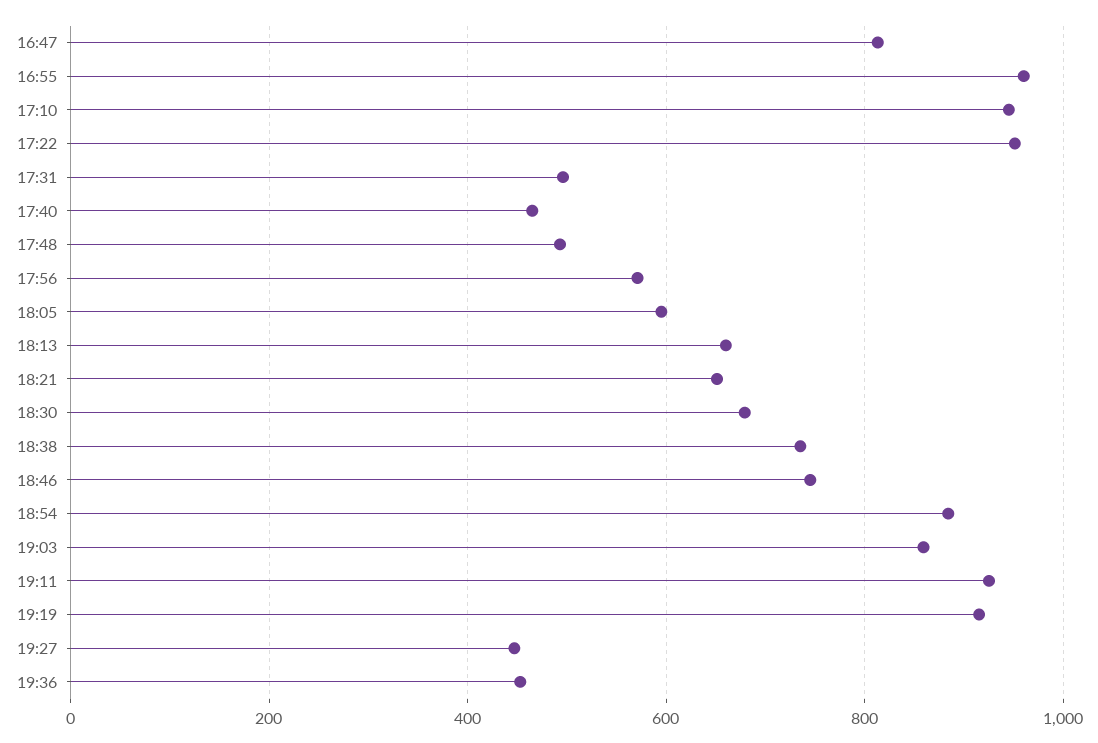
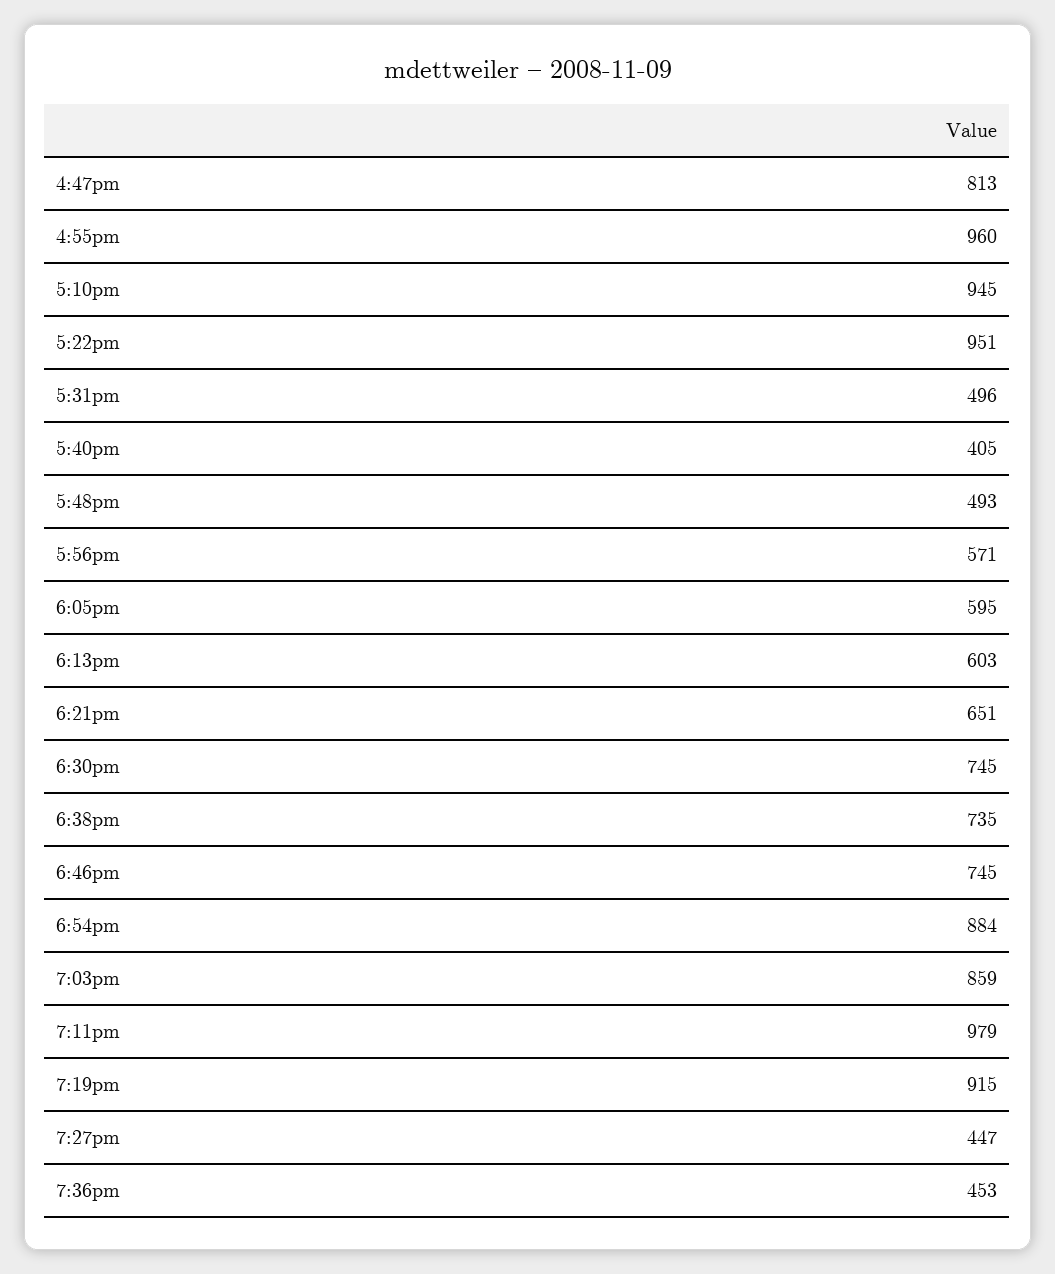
  {
    "16:47": 813,
    "16:55": 960,
    "17:10": 945,
    "17:22": 951,
    "17:31": 496,
-   "17:40": 460,
+   "17:40": 405,
    "17:48": 493,
    "17:56": 571,
    "18:05": 595,
-   "18:13": 660,
+   "18:13": 603,
    "18:21": 651,
-   "18:30": 680,
+   "18:30": 745,
    "18:38": 735,
    "18:46": 745,
    "18:54": 884,
    "19:03": 859,
-   "19:11": 920,
+   "19:11": 979,
    "19:19": 915,
    "19:27": 447,
    "19:36": 453
  }

